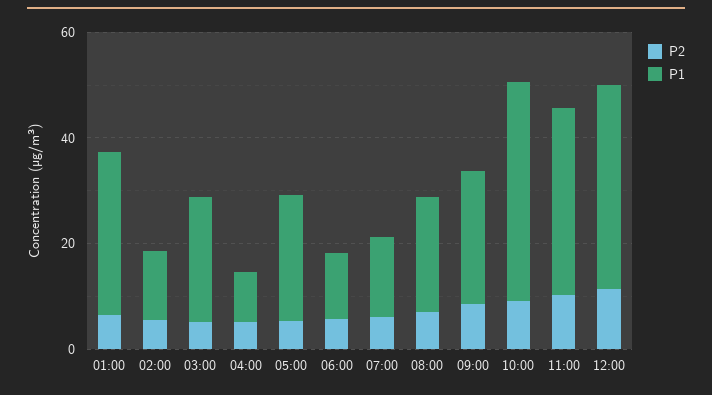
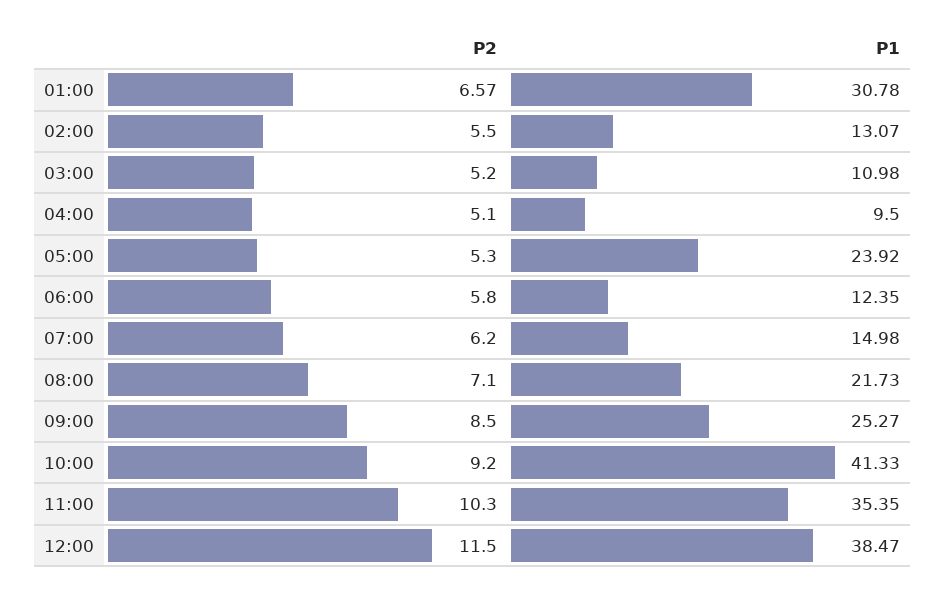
  {
    "P2": {
      "01:00": 6.57,
      "02:00": 5.5,
      "03:00": 5.2,
      "04:00": 5.1,
      "05:00": 5.3,
      "06:00": 5.8,
      "07:00": 6.2,
      "08:00": 7.1,
      "09:00": 8.5,
      "10:00": 9.2,
      "11:00": 10.3,
      "12:00": 11.5
    },
    "P1": {
      "01:00": 30.78,
      "02:00": 13.07,
-     "03:00": 25,
+     "03:00": 10.98,
      "04:00": 9.5,
      "05:00": 23.92,
      "06:00": 12.35,
      "07:00": 14.98,
      "08:00": 21.73,
      "09:00": 25.27,
      "10:00": 41.33,
      "11:00": 35.35,
      "12:00": 38.47
    }
  }

